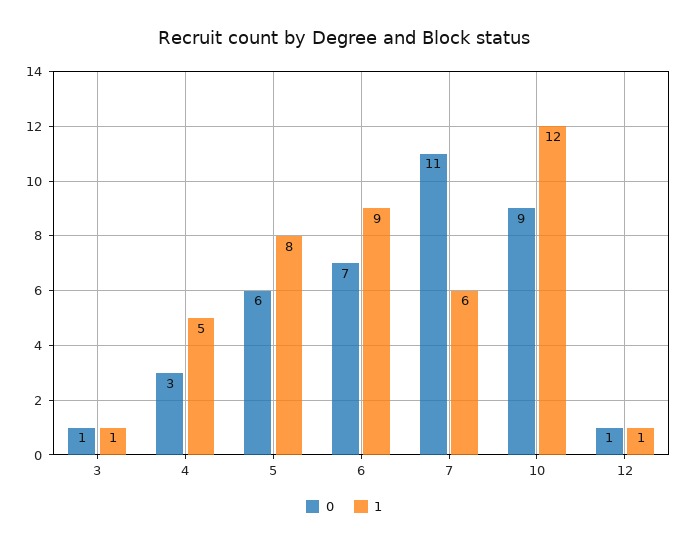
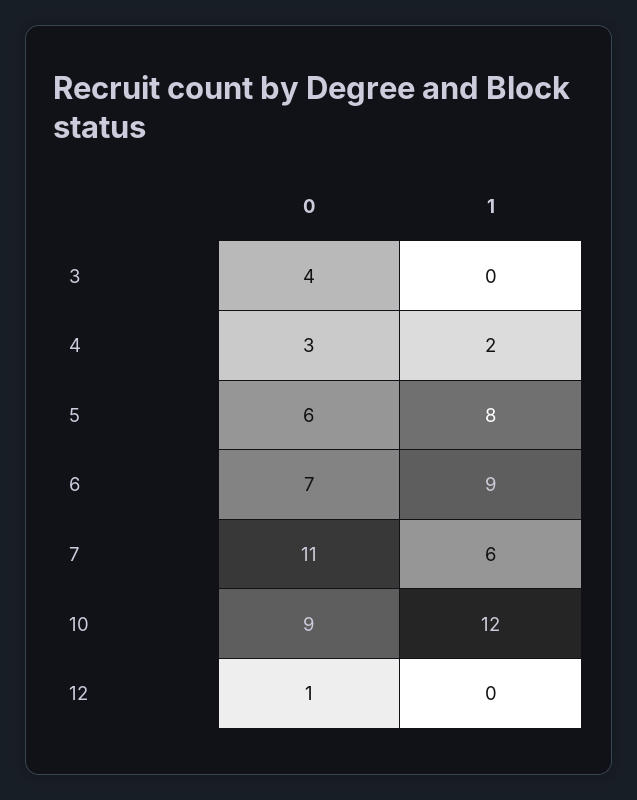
  {
    "0": {
-     "3": 1,
+     "3": 4,
      "4": 3,
      "5": 6,
      "6": 7,
      "7": 11,
      "10": 9,
      "12": 1
    },
    "1": {
-     "3": 1,
+     "3": 0,
-     "4": 5,
+     "4": 2,
      "5": 8,
      "6": 9,
      "7": 6,
      "10": 12,
-     "12": 1
+     "12": 0
    }
  }

